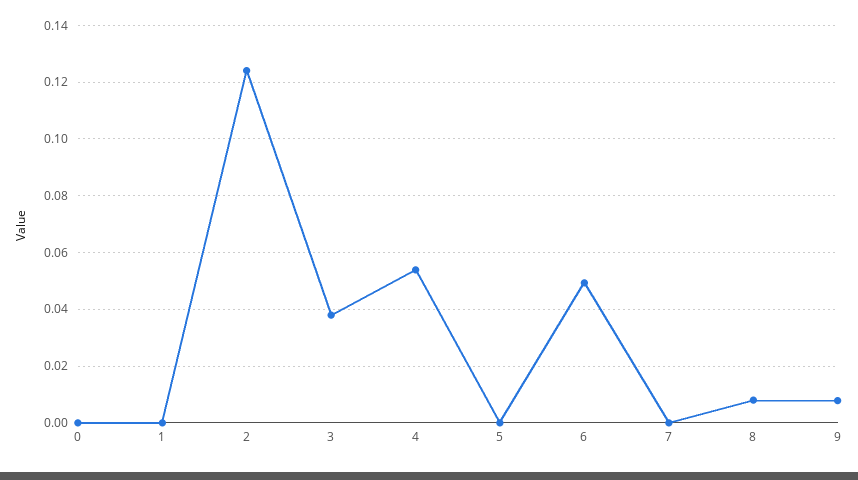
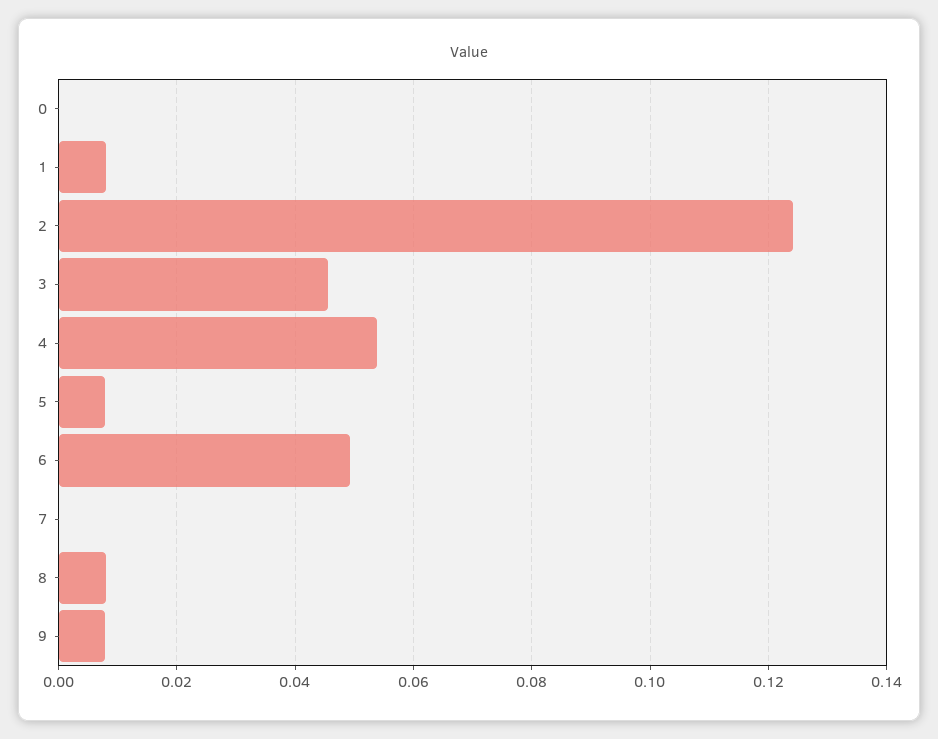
  {
    "0": 0,
-   "1": 0,
+   "1": 0.008,
    "2": 0.124,
-   "3": 0.0375,
+   "3": 0.046,
    "4": 0.054,
-   "5": 0,
+   "5": 0.008,
    "6": 0.05,
    "7": 0,
    "8": 0.008,
    "9": 0.008
  }

